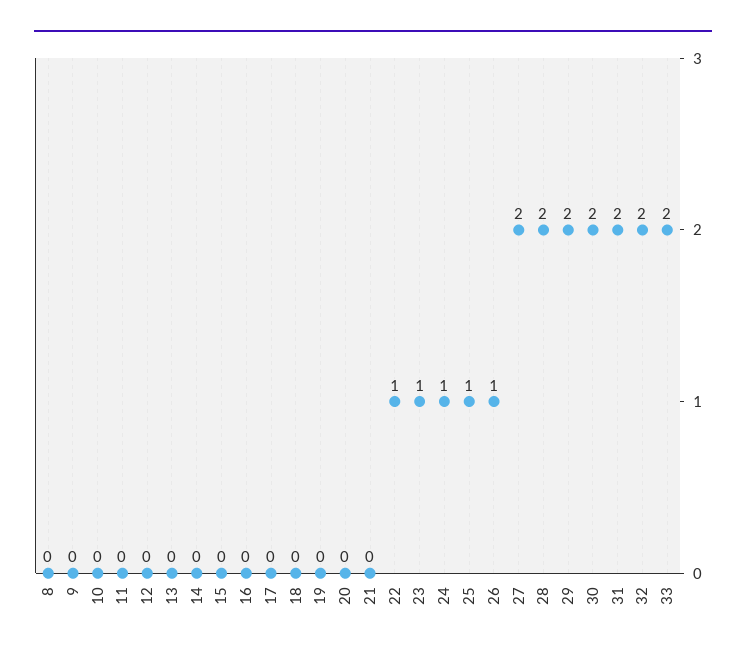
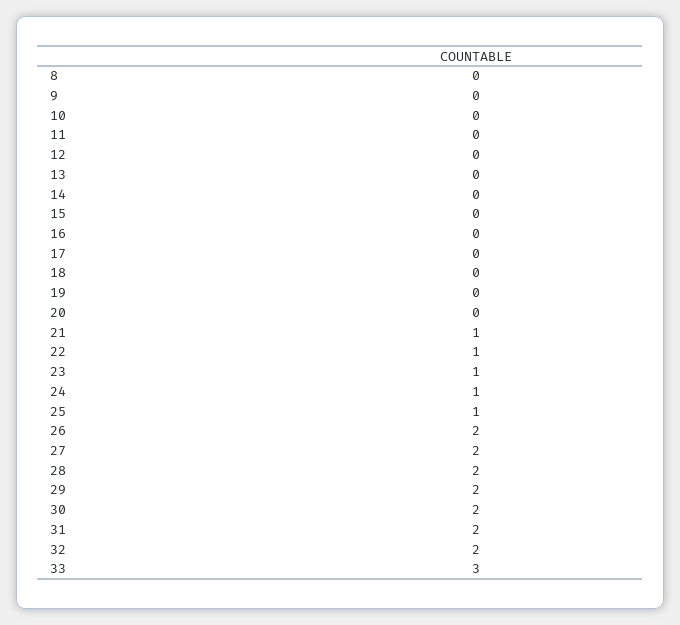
  {
    "8": 0,
    "9": 0,
    "10": 0,
    "11": 0,
    "12": 0,
    "13": 0,
    "14": 0,
    "15": 0,
    "16": 0,
    "17": 0,
    "18": 0,
    "19": 0,
    "20": 0,
-   "21": 0,
+   "21": 1,
    "22": 1,
    "23": 1,
    "24": 1,
    "25": 1,
-   "26": 1,
+   "26": 2,
    "27": 2,
    "28": 2,
    "29": 2,
    "30": 2,
    "31": 2,
    "32": 2,
-   "33": 2
+   "33": 3
  }

